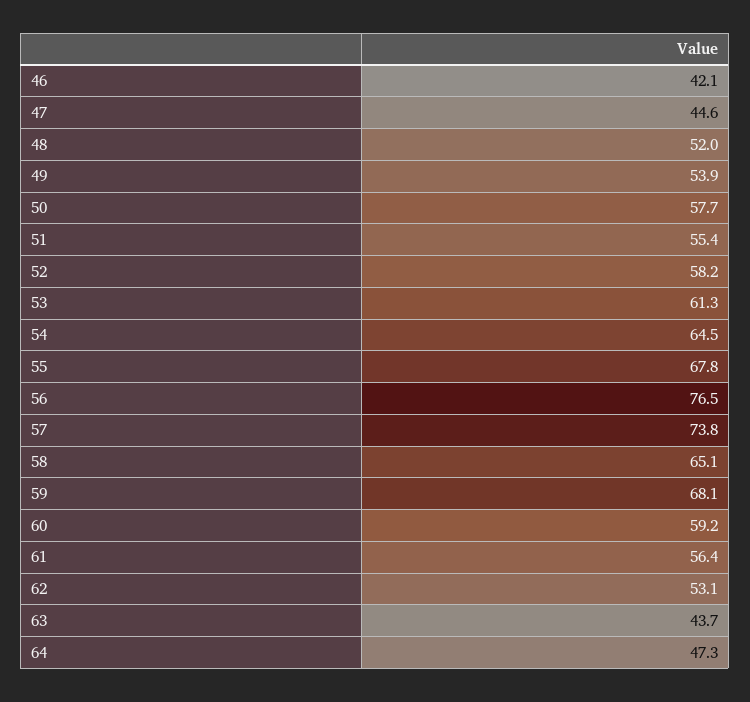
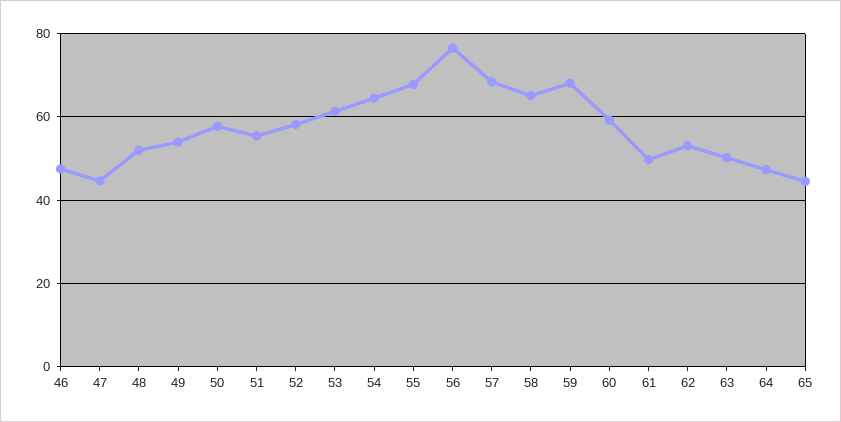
  {
-   "46": 42.1,
+   "46": 48,
    "47": 44.6,
    "48": 52,
    "49": 53.9,
    "50": 57.7,
    "51": 55.4,
    "52": 58.2,
    "53": 61.3,
    "54": 64.5,
    "55": 67.8,
    "56": 76.5,
-   "57": 73.8,
+   "57": 68,
    "58": 65.1,
    "59": 68.1,
    "60": 59.2,
-   "61": 56.4,
+   "61": 50,
    "62": 53.1,
-   "63": 43.7,
+   "63": 50,
-   "64": 47.3
+   "64": 47.3,
+   "65": 44
  }

